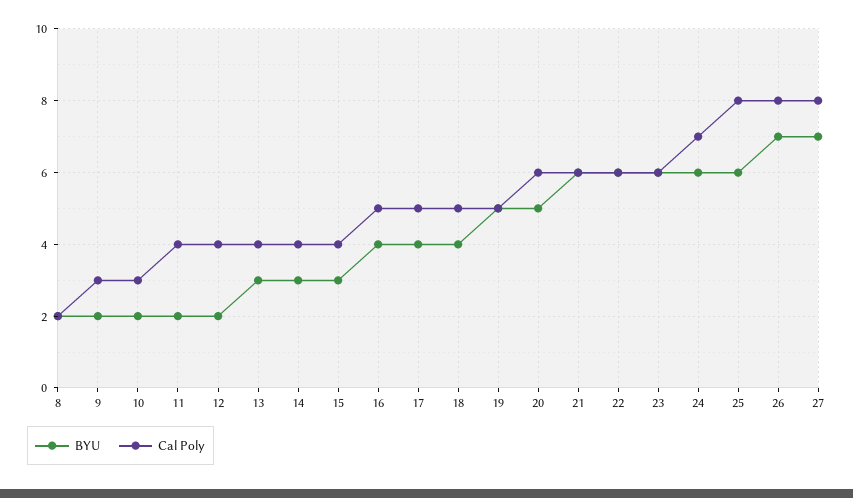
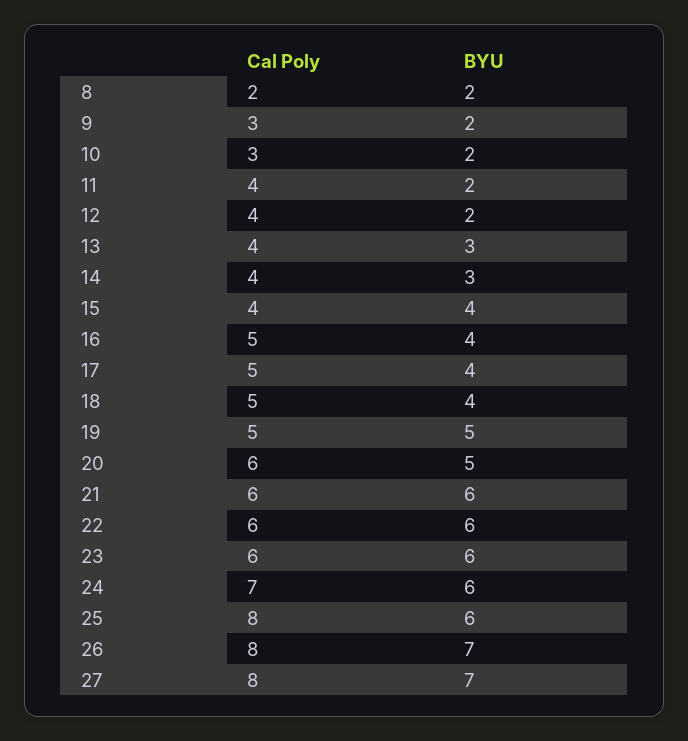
  {
    "BYU": {
      "8": 2,
      "9": 2,
      "10": 2,
      "11": 2,
      "12": 2,
      "13": 3,
      "14": 3,
-     "15": 3,
+     "15": 4,
      "16": 4,
      "17": 4,
      "18": 4,
      "19": 5,
      "20": 5,
      "21": 6,
      "22": 6,
      "23": 6,
      "24": 6,
      "25": 6,
      "26": 7,
      "27": 7
    },
    "Cal Poly": {
      "8": 2,
      "9": 3,
      "10": 3,
      "11": 4,
      "12": 4,
      "13": 4,
      "14": 4,
      "15": 4,
      "16": 5,
      "17": 5,
      "18": 5,
      "19": 5,
      "20": 6,
      "21": 6,
      "22": 6,
      "23": 6,
      "24": 7,
      "25": 8,
      "26": 8,
      "27": 8
    }
  }

